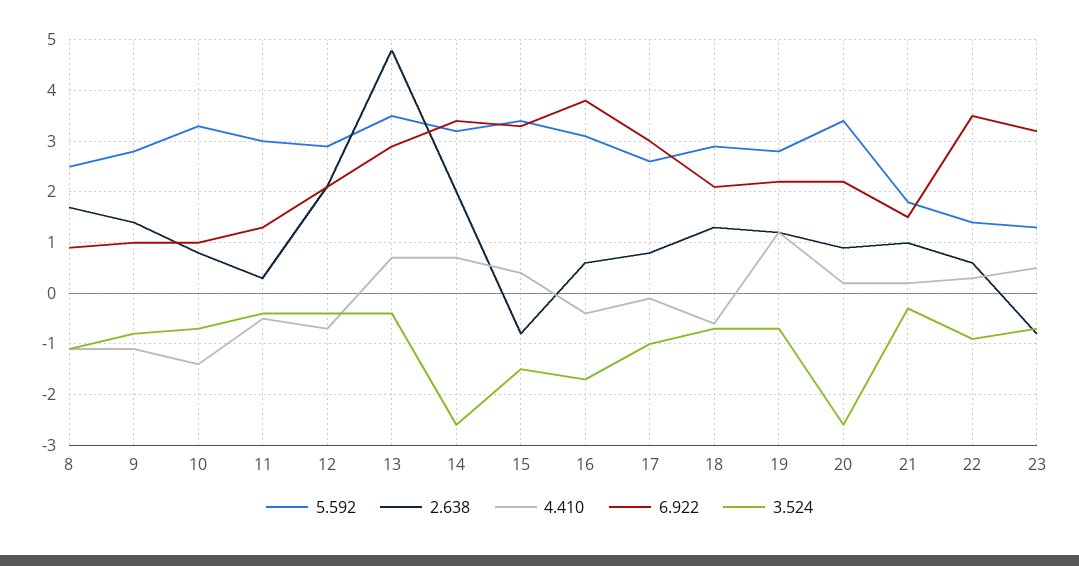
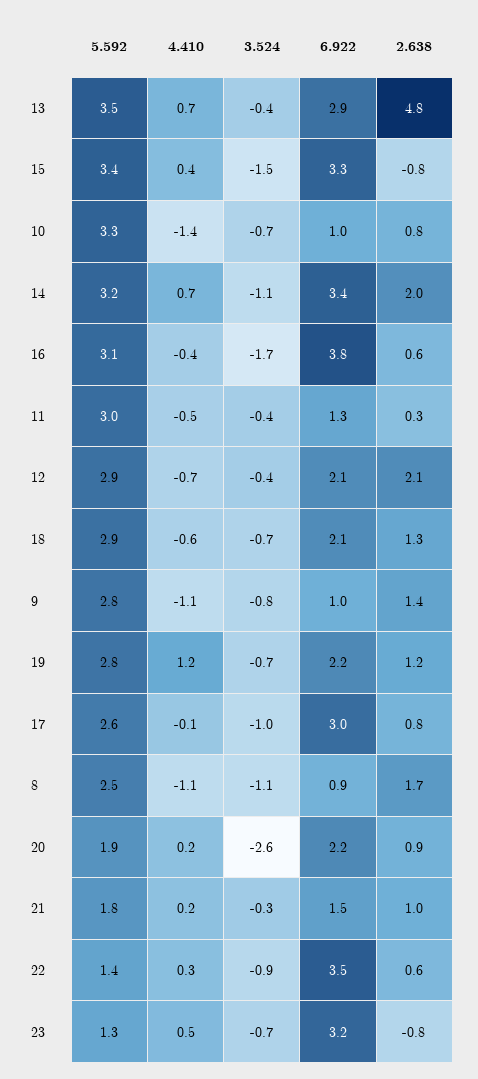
  {
    "5.592": {
      "8": 2.5,
      "9": 2.8,
      "10": 3.3,
      "11": 3,
      "12": 2.9,
      "13": 3.5,
      "14": 3.2,
      "15": 3.4,
      "16": 3.1,
      "17": 2.6,
      "18": 2.9,
      "19": 2.8,
-     "20": 3.5,
+     "20": 1.9,
      "21": 1.8,
      "22": 1.4,
      "23": 1.3
    },
    "2.638": {
      "8": 1.7,
      "9": 1.4,
      "10": 0.8,
      "11": 0.3,
      "12": 2.1,
      "13": 4.8,
      "14": 2,
      "15": -0.8,
      "16": 0.6,
      "17": 0.8,
      "18": 1.3,
      "19": 1.2,
      "20": 0.9,
      "21": 1,
      "22": 0.6,
      "23": -0.8
    },
    "4.410": {
      "8": -1.1,
      "9": -1.1,
      "10": -1.4,
      "11": -0.5,
      "12": -0.7,
      "13": 0.7,
      "14": 0.7,
      "15": 0.4,
      "16": -0.4,
      "17": -0.1,
      "18": -0.6,
      "19": 1.2,
      "20": 0.2,
      "21": 0.2,
      "22": 0.3,
      "23": 0.5
    },
    "6.922": {
      "8": 0.9,
      "9": 1,
      "10": 1,
      "11": 1.3,
      "12": 2.1,
      "13": 2.9,
      "14": 3.4,
      "15": 3.3,
      "16": 3.8,
      "17": 3,
      "18": 2.1,
      "19": 2.2,
      "20": 2.2,
      "21": 1.5,
      "22": 3.5,
      "23": 3.2
    },
    "3.524": {
      "8": -1.1,
      "9": -0.8,
      "10": -0.7,
      "11": -0.4,
      "12": -0.4,
      "13": -0.4,
-     "14": -2.5,
+     "14": -1.1,
      "15": -1.5,
      "16": -1.7,
      "17": -1,
      "18": -0.7,
      "19": -0.7,
      "20": -2.6,
      "21": -0.3,
      "22": -0.9,
      "23": -0.7
    }
  }

